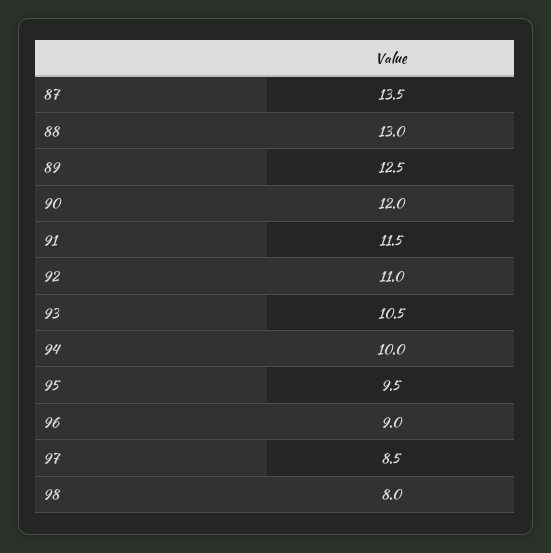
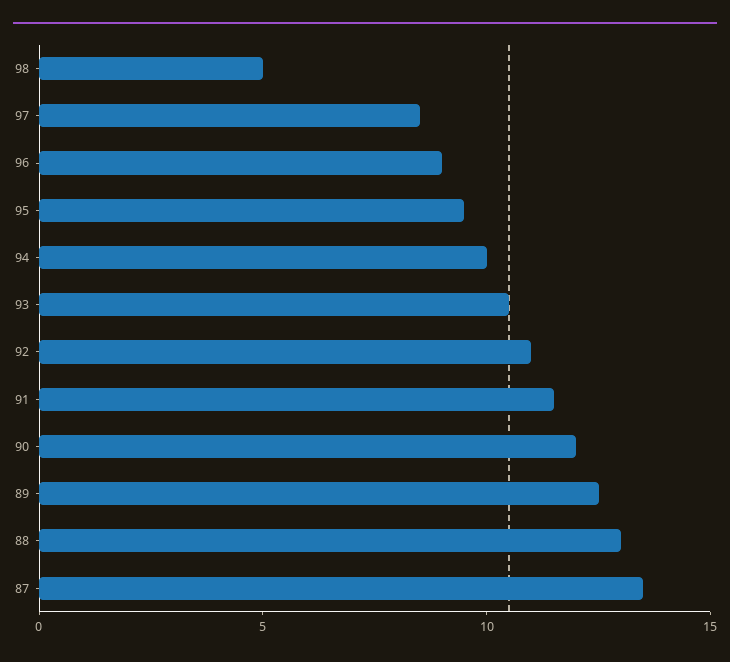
  {
    "87": 13.5,
    "88": 13,
    "89": 12.5,
    "90": 12,
    "91": 11.5,
    "92": 11,
    "93": 10.5,
    "94": 10,
    "95": 9.5,
    "96": 9,
    "97": 8.5,
-   "98": 8
+   "98": 5
  }

